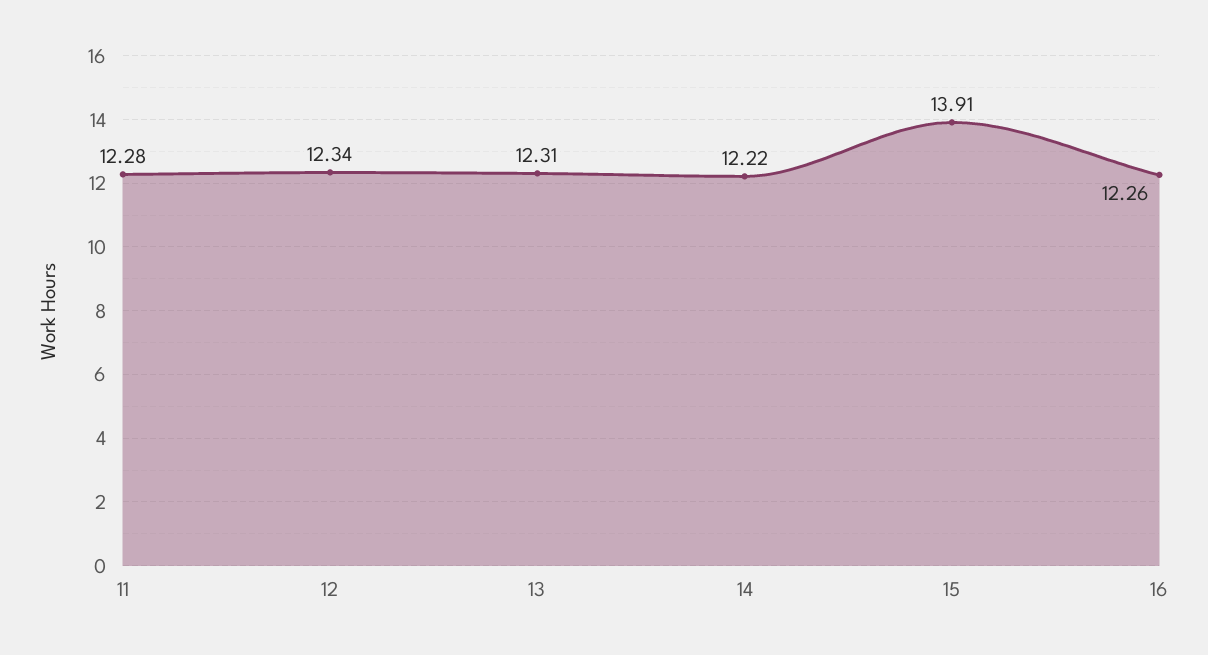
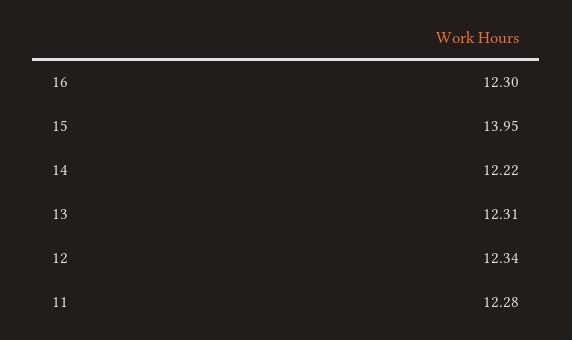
  {
    "11": 12.28,
    "12": 12.34,
    "13": 12.31,
    "14": 12.22,
-   "15": 13.91,
+   "15": 13.95,
-   "16": 12.26
+   "16": 12.3
  }

